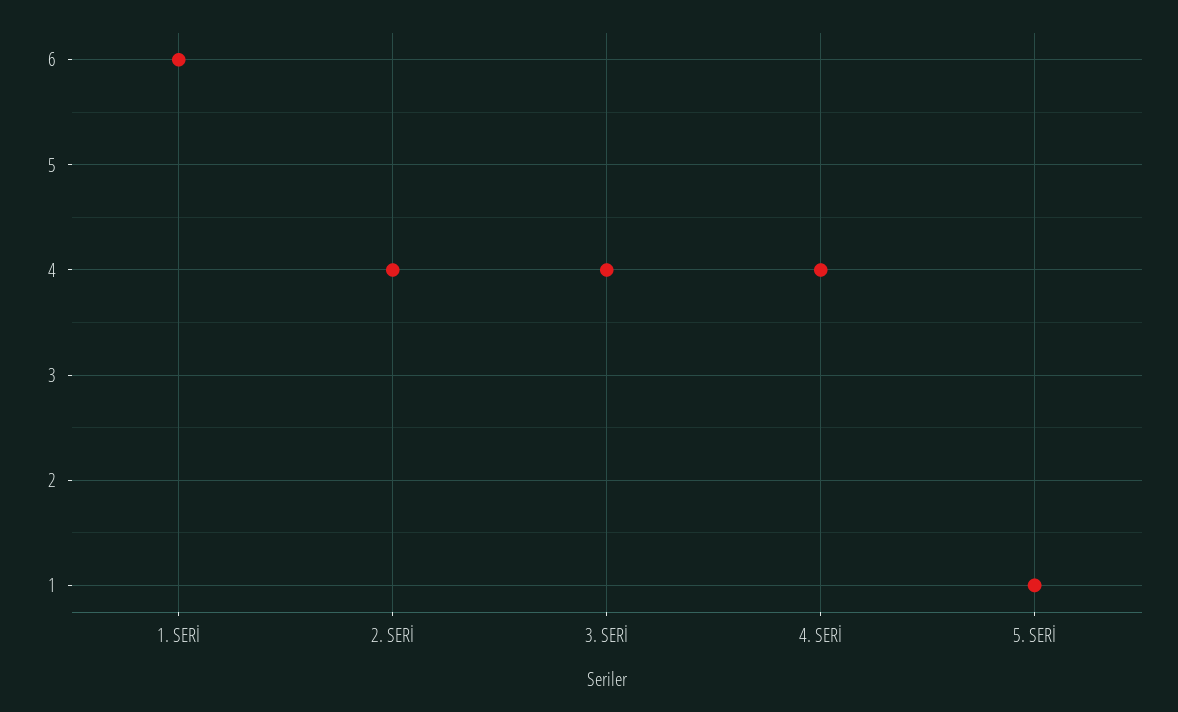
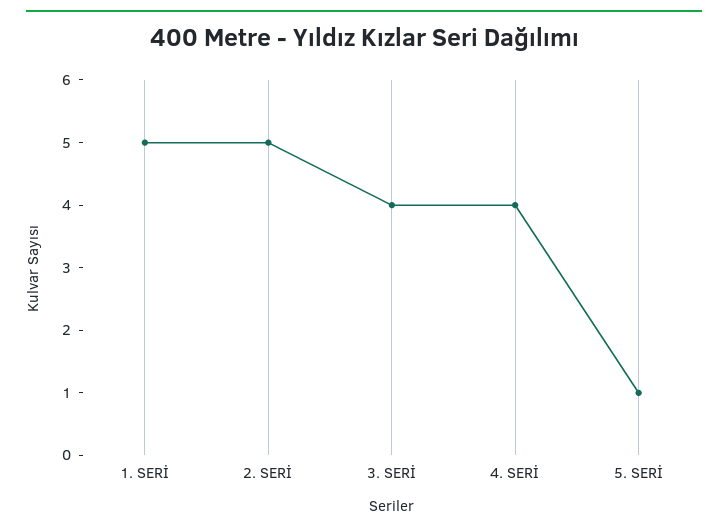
  {
-   "1. SERİ": 6,
+   "1. SERİ": 5,
-   "2. SERİ": 4,
+   "2. SERİ": 5,
    "3. SERİ": 4,
    "4. SERİ": 4,
    "5. SERİ": 1
  }

